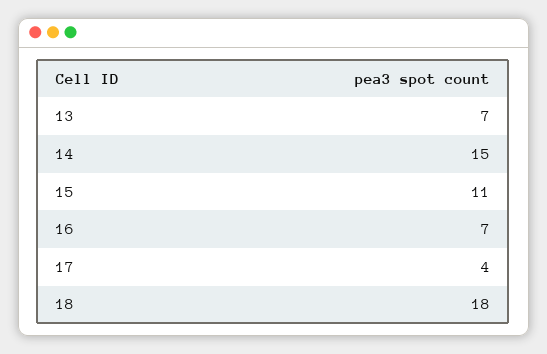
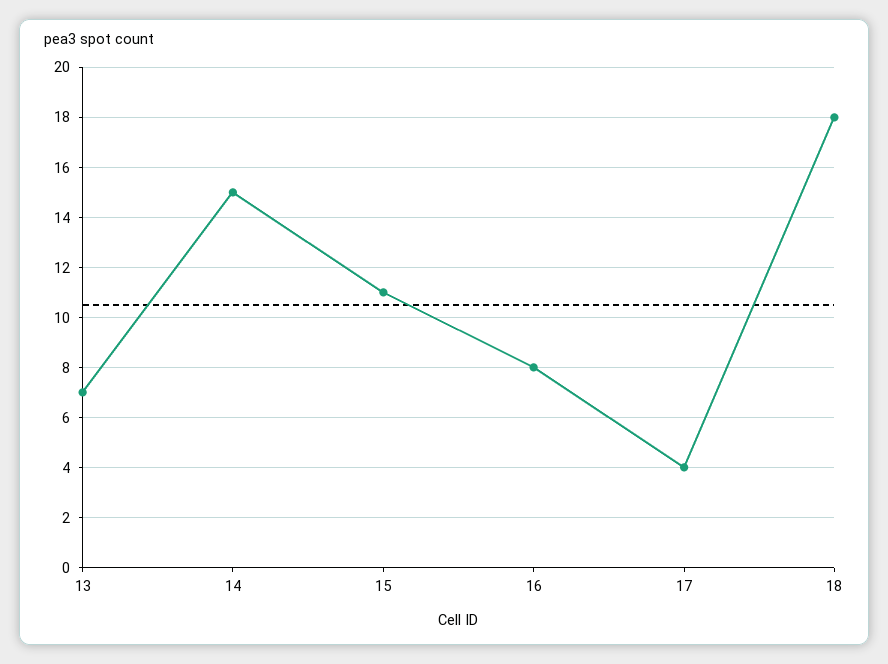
  {
    "13": 7,
    "14": 15,
    "15": 11,
-   "16": 7,
+   "16": 8,
    "17": 4,
    "18": 18
  }

